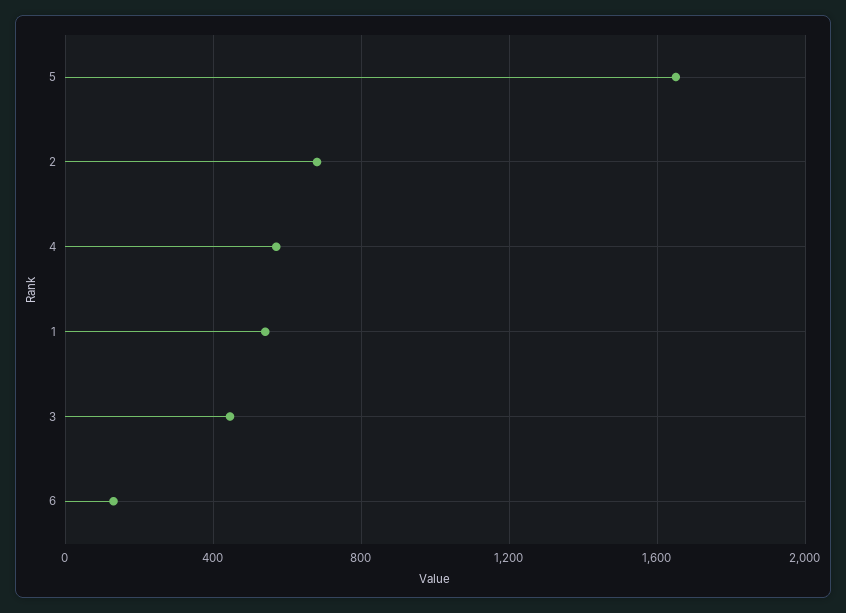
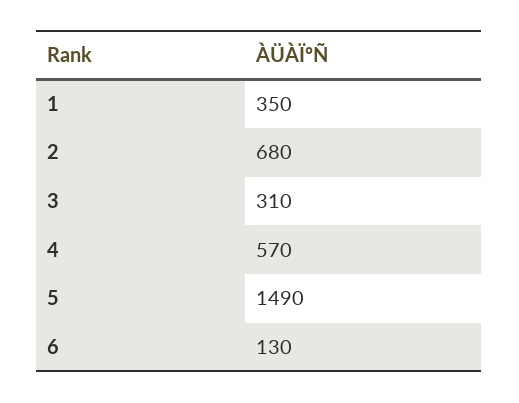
  {
-   "5": 1650,
+   "5": 1490,
    "2": 680,
    "4": 570,
-   "1": 550,
+   "1": 350,
-   "3": 450,
+   "3": 310,
    "6": 130
  }

